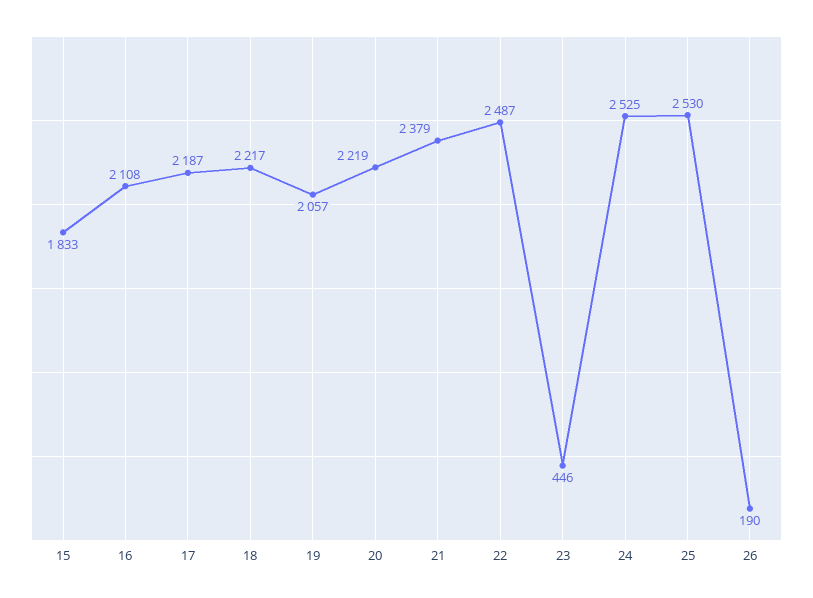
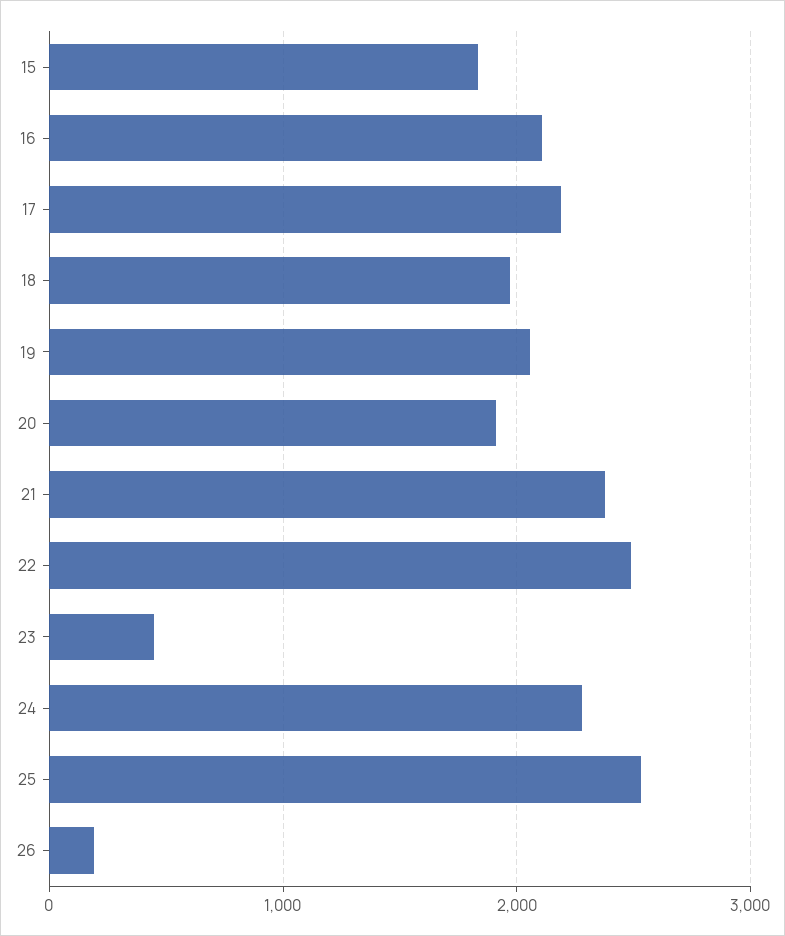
  {
    "15": 1833,
    "16": 2108,
    "17": 2187,
-   "18": 2217,
+   "18": 2000,
    "19": 2057,
-   "20": 2219,
+   "20": 1900,
    "21": 2379,
    "22": 2487,
    "23": 446,
-   "24": 2525,
+   "24": 2300,
    "25": 2530,
    "26": 190
  }

